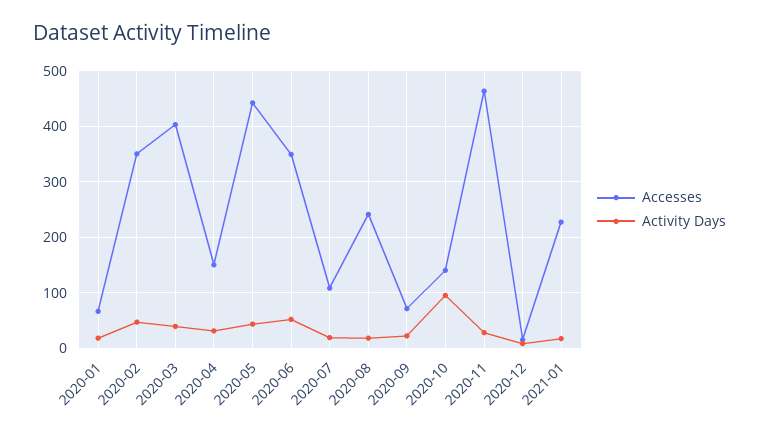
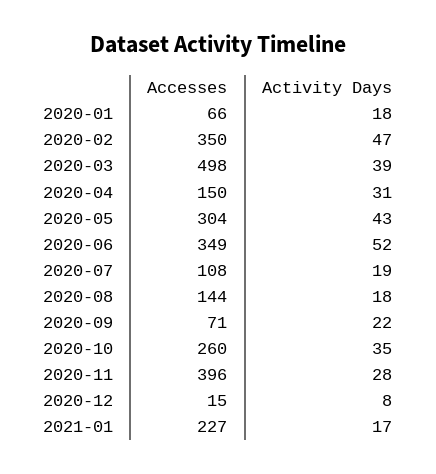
  {
    "Accesses": {
      "2020-01": 66,
      "2020-02": 350,
-     "2020-03": 400,
+     "2020-03": 498,
      "2020-04": 150,
-     "2020-05": 440,
+     "2020-05": 304,
      "2020-06": 349,
      "2020-07": 108,
-     "2020-08": 240,
+     "2020-08": 144,
      "2020-09": 71,
-     "2020-10": 140,
+     "2020-10": 260,
-     "2020-11": 460,
+     "2020-11": 396,
      "2020-12": 15,
      "2021-01": 227
    },
    "Activity Days": {
      "2020-01": 18,
      "2020-02": 47,
      "2020-03": 39,
      "2020-04": 31,
      "2020-05": 43,
      "2020-06": 52,
      "2020-07": 19,
      "2020-08": 18,
      "2020-09": 22,
-     "2020-10": 100,
+     "2020-10": 35,
      "2020-11": 28,
      "2020-12": 8,
      "2021-01": 17
    }
  }

